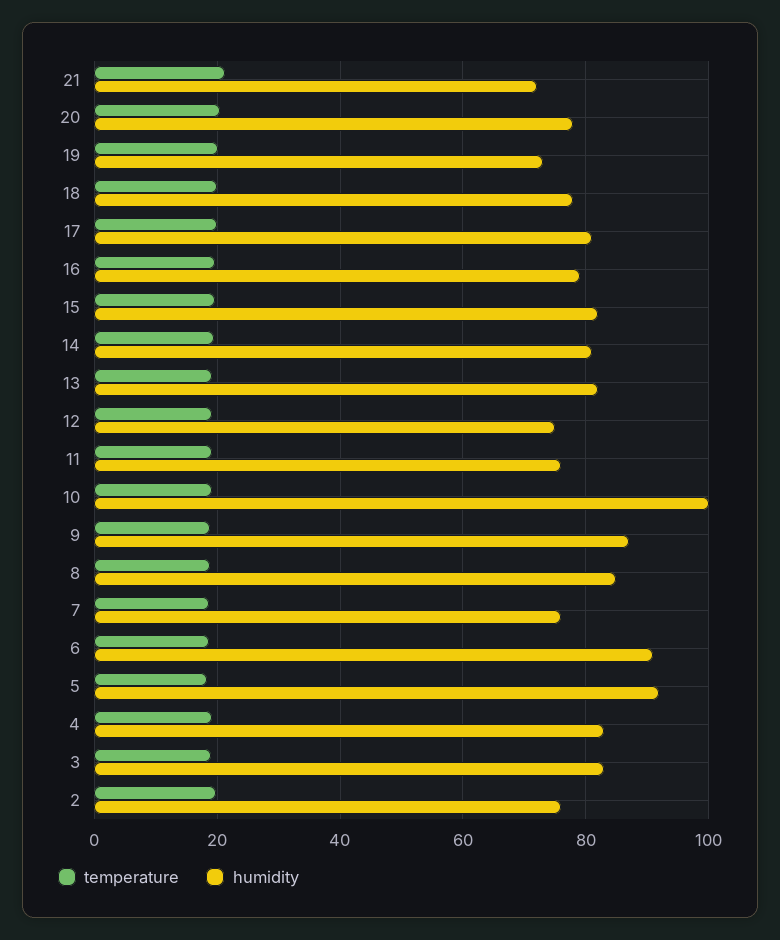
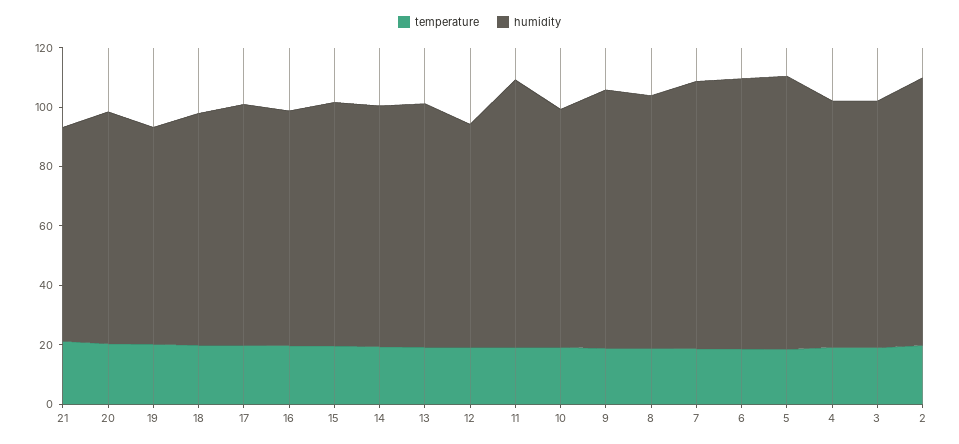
  {
    "temperature": {
      "21": 22,
      "20": 20,
      "19": 20,
      "18": 20,
      "17": 20,
      "16": 20,
      "15": 20,
      "14": 20,
      "13": 20,
      "12": 20,
      "11": 20,
      "10": 20,
      "9": 18,
      "8": 18,
      "7": 18,
      "6": 18,
      "5": 18,
      "4": 20,
      "3": 20,
      "2": 20
    },
    "humidity": {
      "21": 72,
      "20": 78,
      "19": 74,
      "18": 78,
      "17": 82,
      "16": 80,
      "15": 82,
      "14": 82,
      "13": 82,
      "12": 76,
-     "11": 76,
+     "11": 90,
-     "10": 100,
+     "10": 80,
      "9": 88,
      "8": 86,
-     "7": 76,
+     "7": 90,
      "6": 92,
      "5": 92,
      "4": 84,
      "3": 84,
-     "2": 76
+     "2": 90
    }
  }

